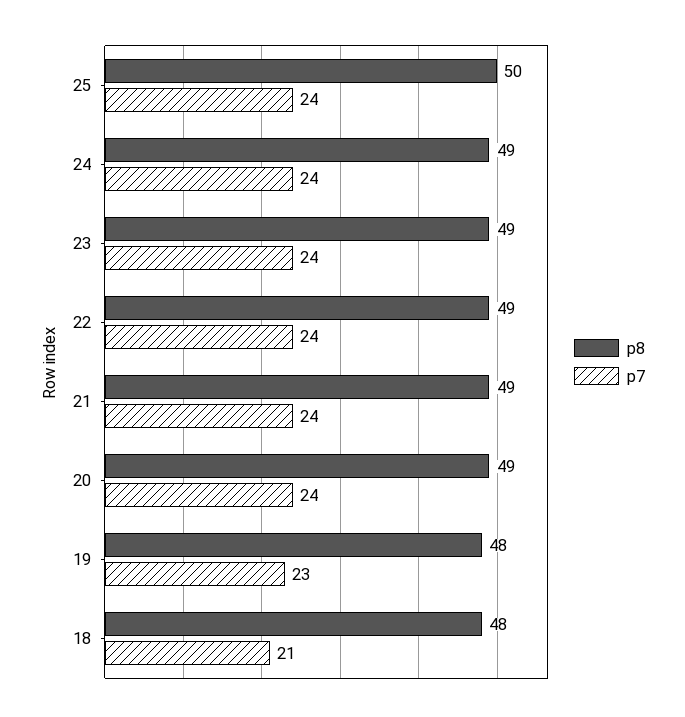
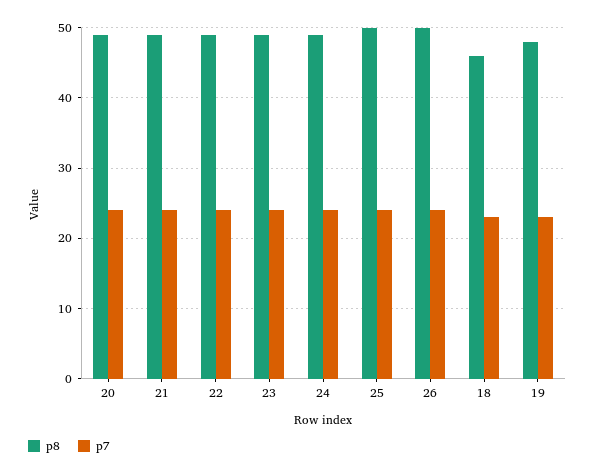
  {
    "p8": {
      "25": 50,
      "24": 49,
      "23": 49,
      "22": 49,
      "21": 49,
      "20": 49,
      "19": 48,
-     "18": 48
+     "18": 46,
+     "26": 50
    },
    "p7": {
      "25": 24,
      "24": 24,
      "23": 24,
      "22": 24,
      "21": 24,
      "20": 24,
      "19": 23,
-     "18": 21
+     "18": 23,
+     "26": 24
    }
  }

